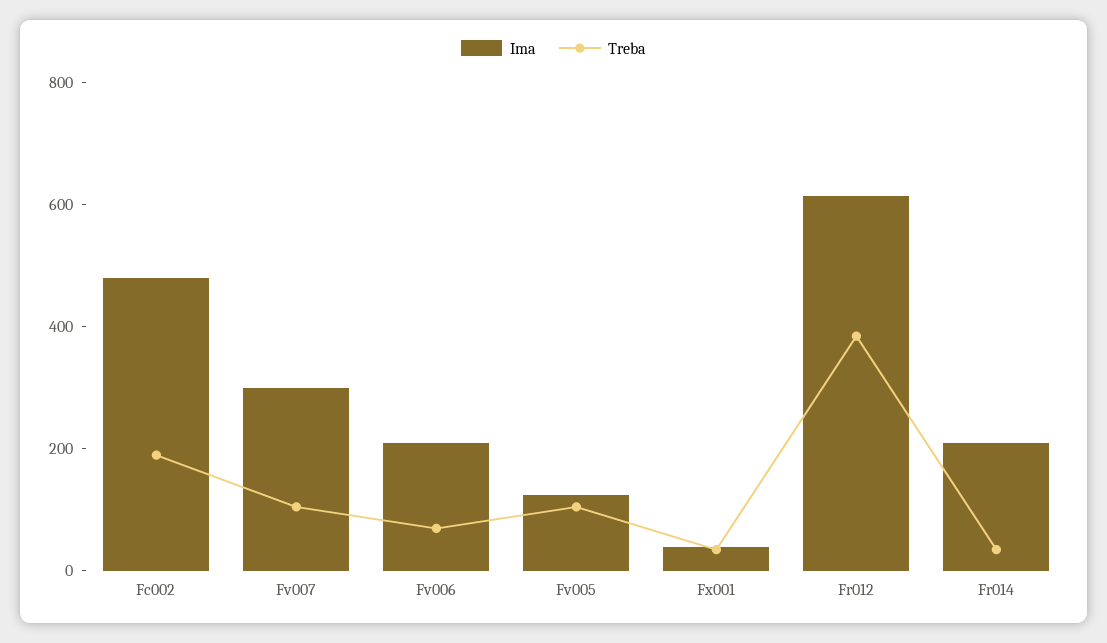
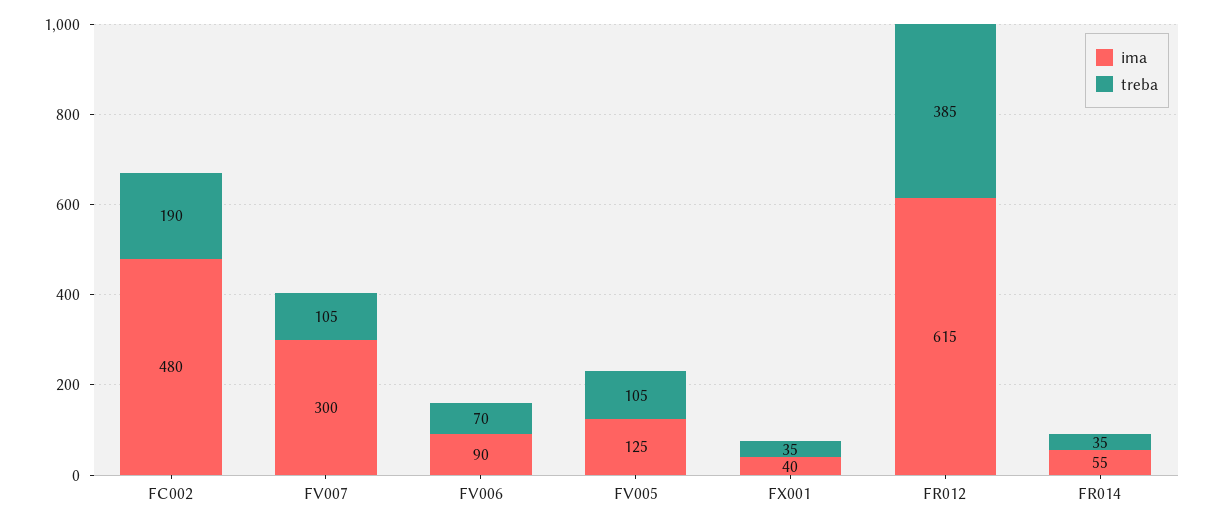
  {
    "Ima": {
      "Fc002": 480,
      "Fv007": 300,
-     "Fv006": 200,
+     "Fv006": 90,
      "Fv005": 125,
      "Fx001": 40,
      "Fr012": 615,
-     "Fr014": 200
+     "Fr014": 55
    },
    "Treba": {
      "Fc002": 190,
      "Fv007": 105,
      "Fv006": 70,
      "Fv005": 105,
      "Fx001": 35,
      "Fr012": 385,
      "Fr014": 35
    }
  }

